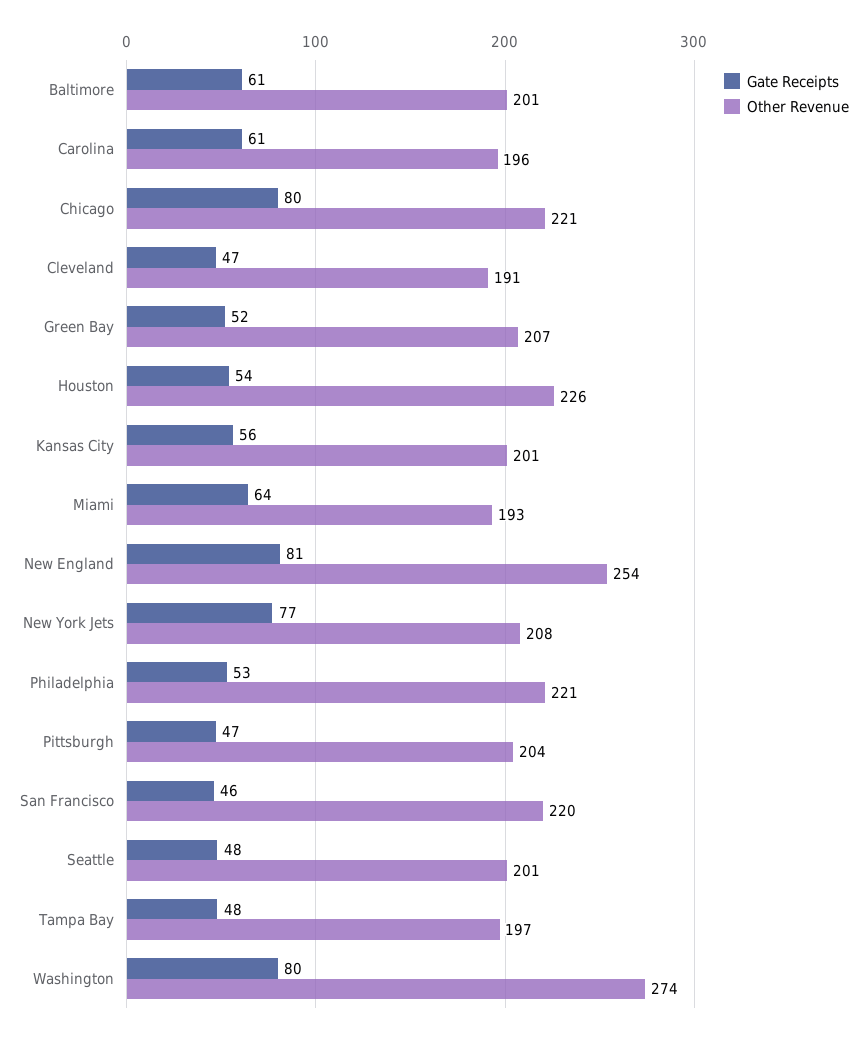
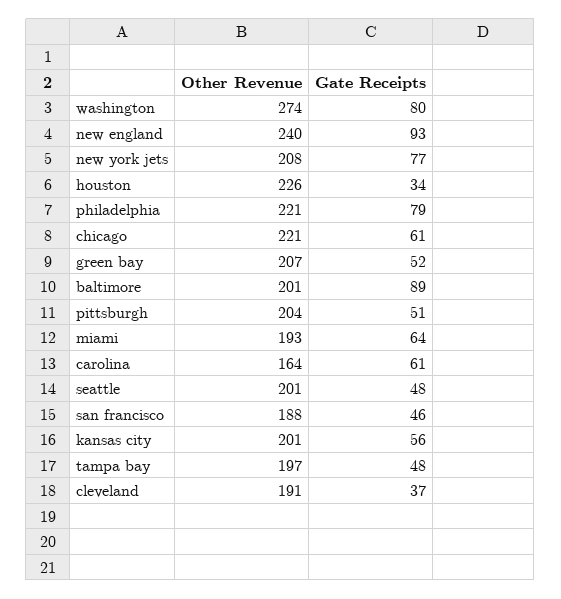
  {
    "Gate Receipts": {
-     "Baltimore": 61,
+     "Baltimore": 89,
      "Carolina": 61,
-     "Chicago": 80,
+     "Chicago": 61,
-     "Cleveland": 47,
+     "Cleveland": 37,
      "Green Bay": 52,
-     "Houston": 54,
+     "Houston": 34,
      "Kansas City": 56,
      "Miami": 64,
-     "New England": 81,
+     "New England": 93,
      "New York Jets": 77,
-     "Philadelphia": 53,
+     "Philadelphia": 79,
-     "Pittsburgh": 47,
+     "Pittsburgh": 51,
      "San Francisco": 46,
      "Seattle": 48,
      "Tampa Bay": 48,
      "Washington": 80
    },
    "Other Revenue": {
      "Baltimore": 201,
-     "Carolina": 196,
+     "Carolina": 164,
      "Chicago": 221,
      "Cleveland": 191,
      "Green Bay": 207,
      "Houston": 226,
      "Kansas City": 201,
      "Miami": 193,
-     "New England": 254,
+     "New England": 240,
      "New York Jets": 208,
      "Philadelphia": 221,
      "Pittsburgh": 204,
-     "San Francisco": 220,
+     "San Francisco": 188,
      "Seattle": 201,
      "Tampa Bay": 197,
      "Washington": 274
    }
  }

